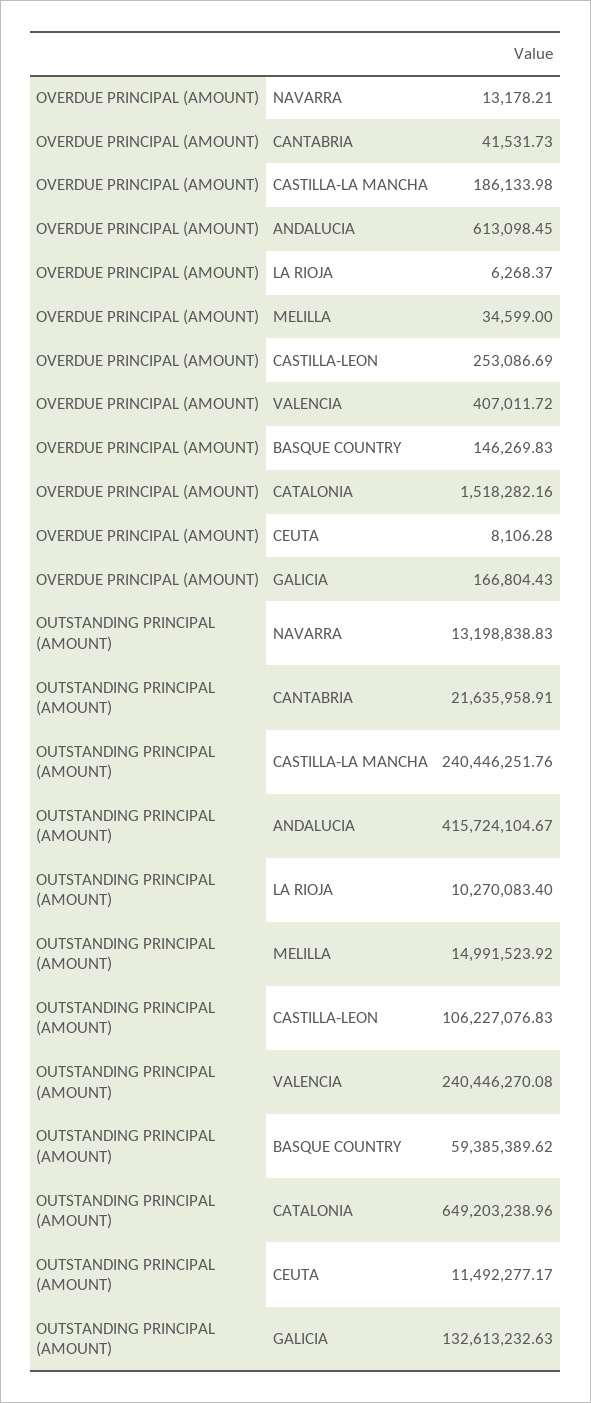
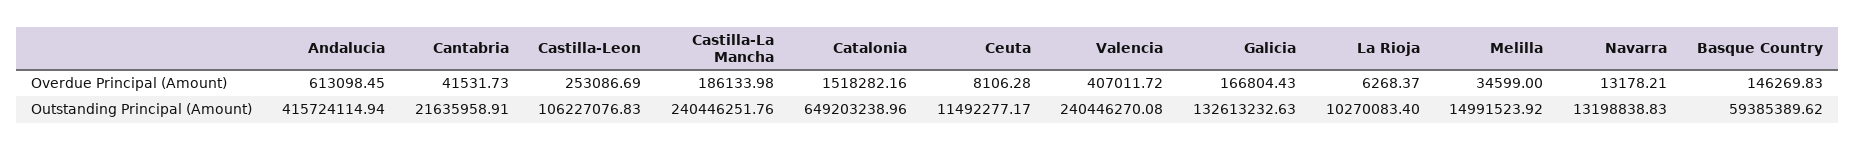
  {
    "OVERDUE PRINCIPAL (AMOUNT)": {
      "NAVARRA": 13178.21,
      "CANTABRIA": 41531.73,
      "CASTILLA-LA MANCHA": 186133.98,
      "ANDALUCIA": 613098.45,
      "LA RIOJA": 6268.37,
      "MELILLA": 34599,
      "CASTILLA-LEON": 253086.69,
      "VALENCIA": 407011.72,
      "BASQUE COUNTRY": 146269.83,
      "CATALONIA": 1518282.16,
      "CEUTA": 8106.28,
      "GALICIA": 166804.43
    },
    "OUTSTANDING PRINCIPAL (AMOUNT)": {
      "NAVARRA": 13198838.83,
      "CANTABRIA": 21635958.91,
      "CASTILLA-LA MANCHA": 240446251.76,
-     "ANDALUCIA": 415724104.67,
+     "ANDALUCIA": 415724114.94,
      "LA RIOJA": 10270083.4,
      "MELILLA": 14991523.92,
      "CASTILLA-LEON": 106227076.83,
      "VALENCIA": 240446270.08,
      "BASQUE COUNTRY": 59385389.62,
      "CATALONIA": 649203238.96,
      "CEUTA": 11492277.17,
      "GALICIA": 132613232.63
    }
  }

